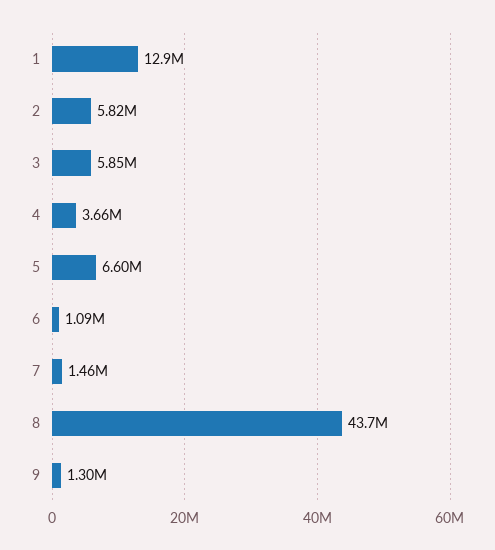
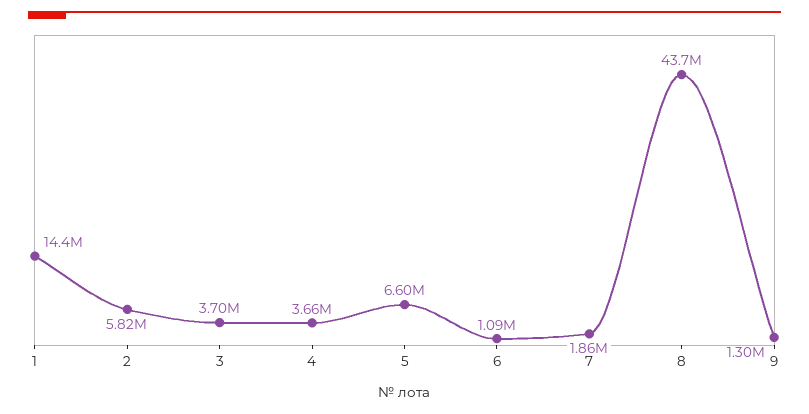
  {
-   "1": 12900000,
+   "1": 14400000,
    "2": 5820000,
-   "3": 5850000,
+   "3": 3700000,
    "4": 3660000,
    "5": 6600000,
    "6": 1090000,
-   "7": 1460000,
+   "7": 1860000,
    "8": 43700000,
    "9": 1300000
  }

